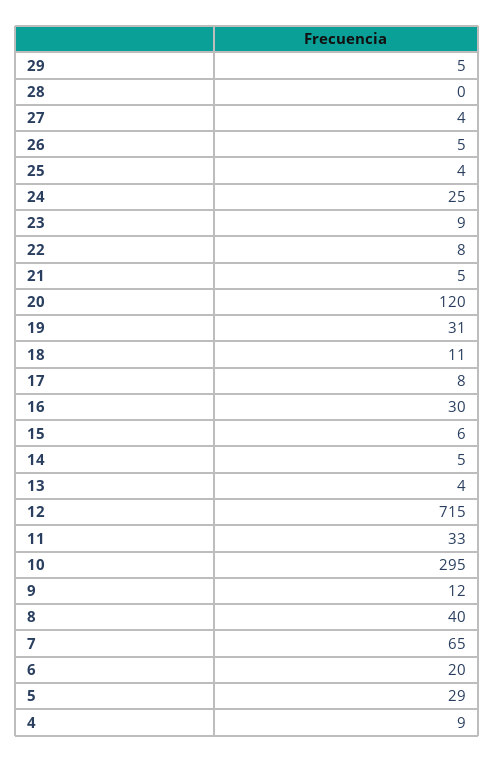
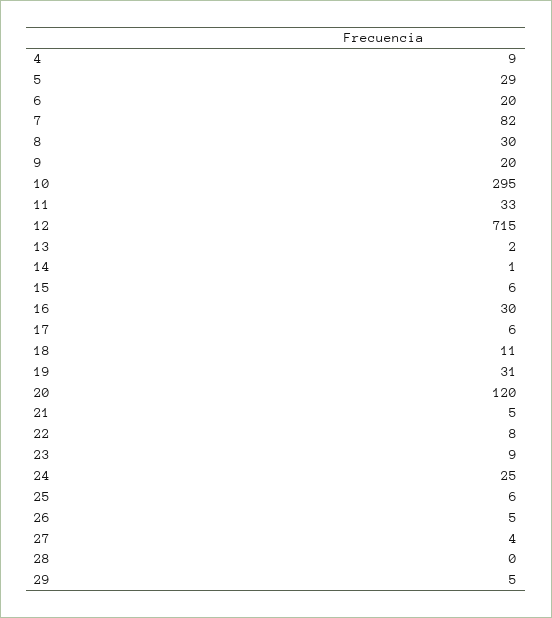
  {
    "29": 5,
    "28": 0,
    "27": 4,
    "26": 5,
-   "25": 4,
+   "25": 6,
    "24": 25,
    "23": 9,
    "22": 8,
    "21": 5,
    "20": 120,
    "19": 31,
    "18": 11,
-   "17": 8,
+   "17": 6,
    "16": 30,
    "15": 6,
-   "14": 5,
+   "14": 1,
-   "13": 4,
+   "13": 2,
    "12": 715,
    "11": 33,
    "10": 295,
-   "9": 12,
+   "9": 20,
-   "8": 40,
+   "8": 30,
-   "7": 65,
+   "7": 82,
    "6": 20,
    "5": 29,
    "4": 9
  }

